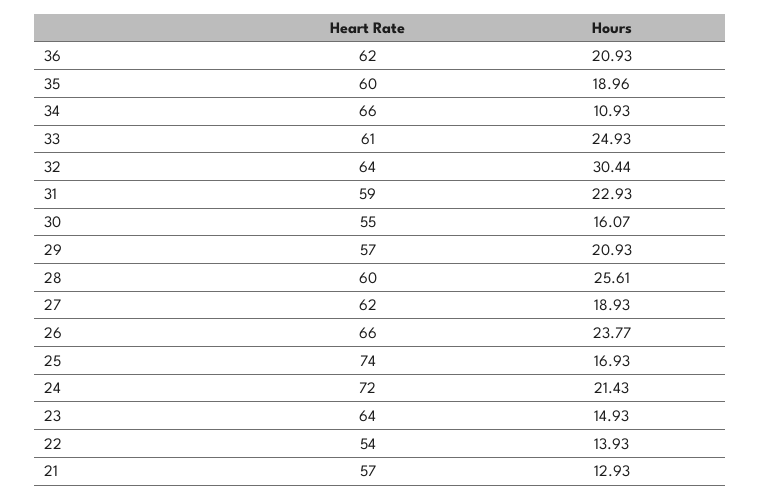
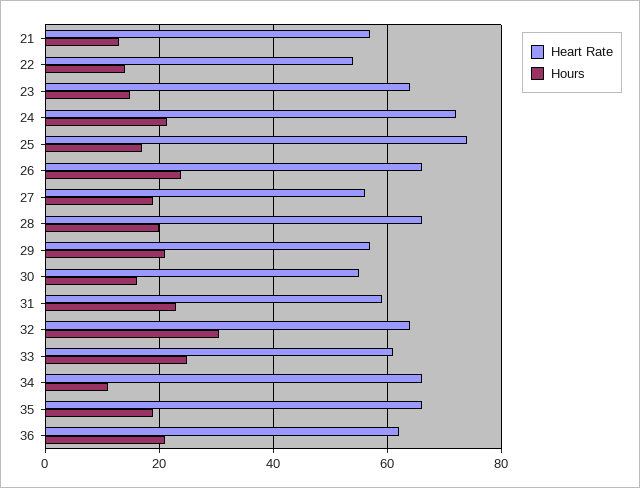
  {
    "Heart Rate": {
      "36": 62,
-     "35": 60,
+     "35": 66,
      "34": 66,
      "33": 61,
      "32": 64,
      "31": 59,
      "30": 55,
      "29": 57,
-     "28": 60,
+     "28": 66,
-     "27": 62,
+     "27": 56,
      "26": 66,
      "25": 74,
      "24": 72,
      "23": 64,
      "22": 54,
      "21": 57
    },
    "Hours": {
      "36": 20.93,
      "35": 18.96,
      "34": 10.93,
      "33": 24.93,
      "32": 30.44,
      "31": 22.93,
      "30": 16.07,
      "29": 20.93,
-     "28": 25.61,
+     "28": 20,
      "27": 18.93,
      "26": 23.77,
      "25": 16.93,
      "24": 21.43,
      "23": 14.93,
      "22": 13.93,
      "21": 12.93
    }
  }

